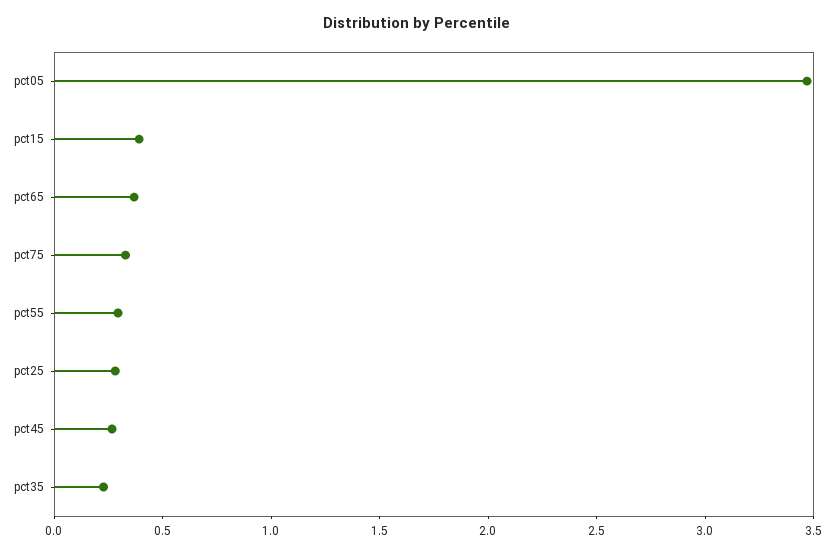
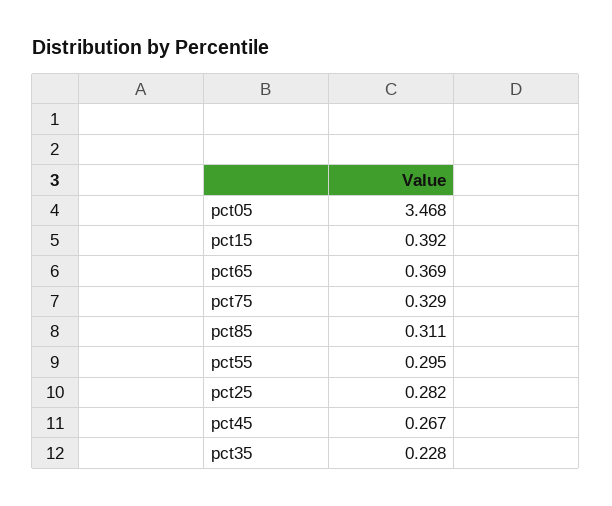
  {
    "pct05": 3.468,
    "pct15": 0.392,
    "pct65": 0.369,
    "pct75": 0.329,
    "pct55": 0.295,
    "pct25": 0.282,
    "pct45": 0.267,
-   "pct35": 0.228
+   "pct35": 0.228,
+   "pct85": 0.311
  }

